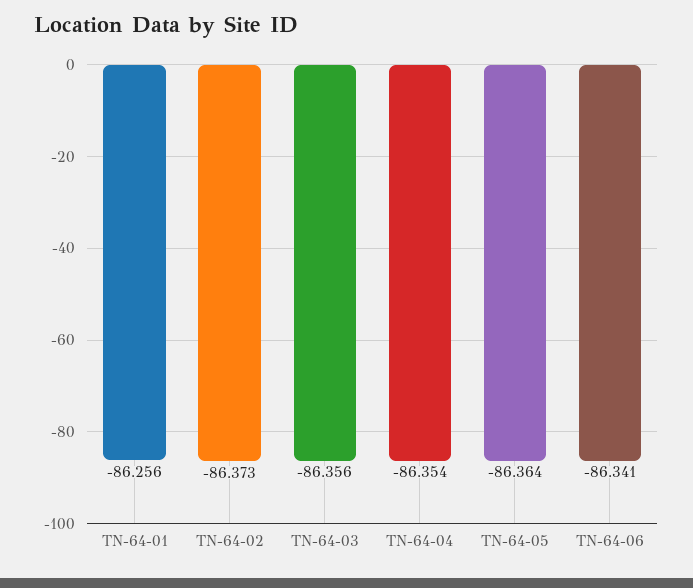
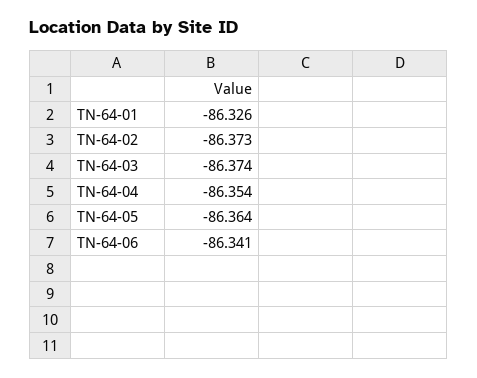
  {
-   "TN-64-01": -86.256,
+   "TN-64-01": -86.326,
    "TN-64-02": -86.373,
-   "TN-64-03": -86.356,
+   "TN-64-03": -86.374,
    "TN-64-04": -86.354,
    "TN-64-05": -86.364,
    "TN-64-06": -86.341
  }

